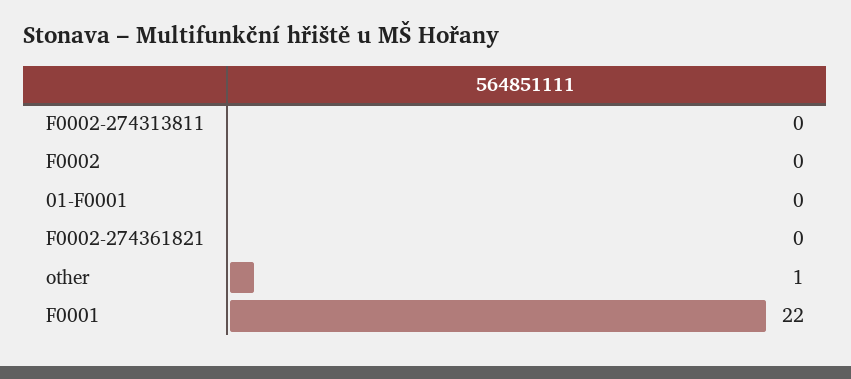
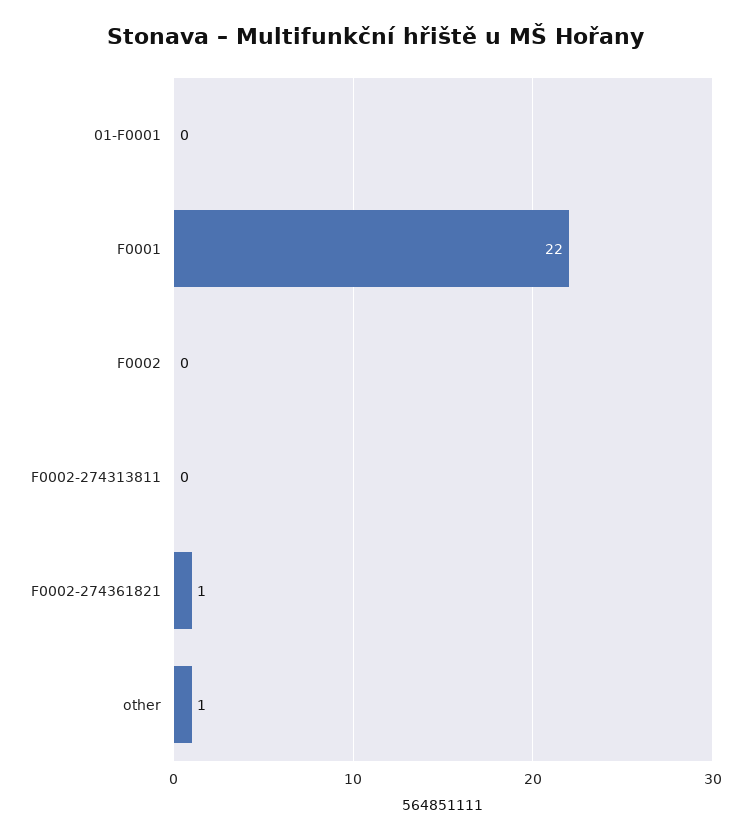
  {
    "F0002-274313811": 0,
    "F0002": 0,
    "01-F0001": 0,
-   "F0002-274361821": 0,
+   "F0002-274361821": 1,
    "other": 1,
    "F0001": 22
  }

